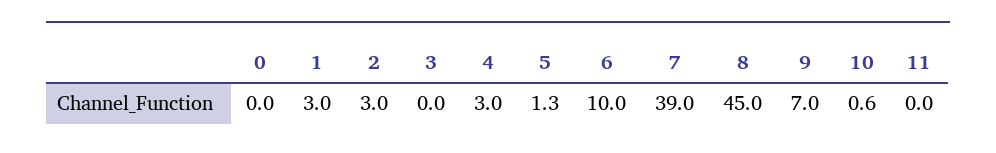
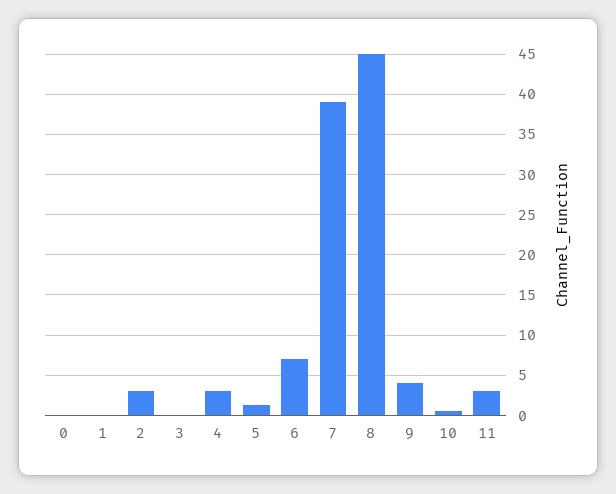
  {
    "0": 0,
-   "1": 3,
+   "1": 0,
    "2": 3,
    "3": 0,
    "4": 3,
    "5": 1.3,
-   "6": 10,
+   "6": 7,
    "7": 39,
    "8": 45,
-   "9": 7,
+   "9": 4,
    "10": 0.6,
-   "11": 0
+   "11": 3
  }

